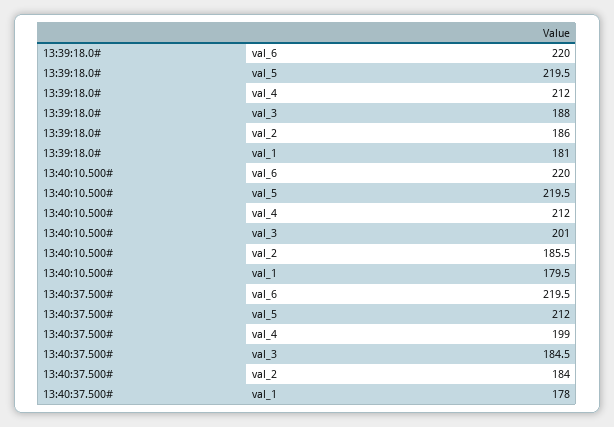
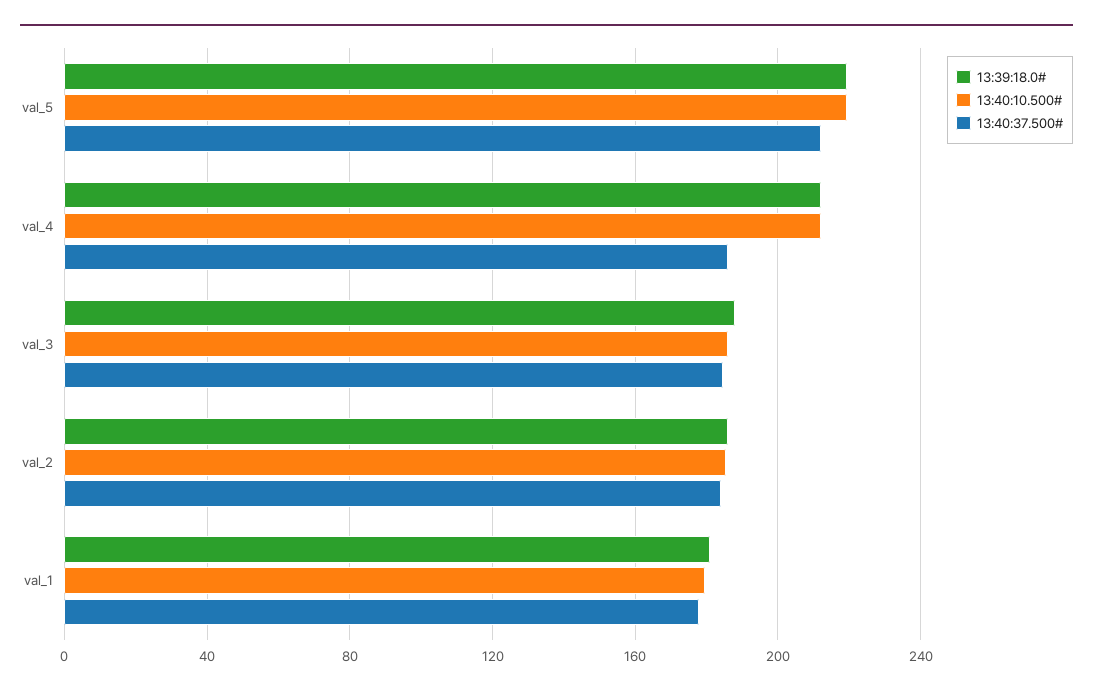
  {
    "13:39:18.0#": {
-     "val_6": 220,
      "val_5": 219.5,
      "val_4": 212,
      "val_3": 188,
      "val_2": 186,
      "val_1": 181
    },
    "13:40:10.500#": {
-     "val_6": 220,
      "val_5": 219.5,
      "val_4": 212,
-     "val_3": 201,
+     "val_3": 185,
      "val_2": 185.5,
      "val_1": 179.5
    },
    "13:40:37.500#": {
-     "val_6": 219.5,
      "val_5": 212,
-     "val_4": 199,
+     "val_4": 185,
      "val_3": 184.5,
      "val_2": 184,
      "val_1": 178
    }
  }

